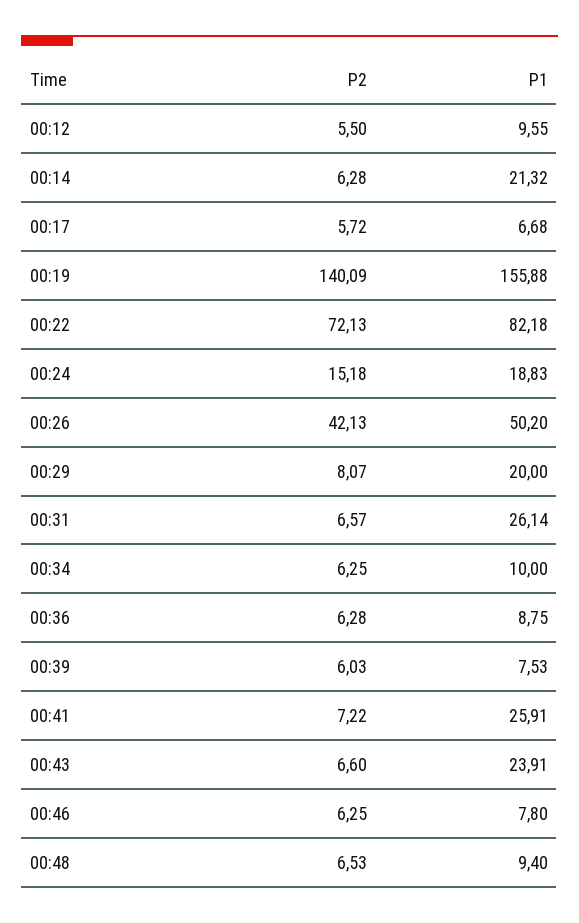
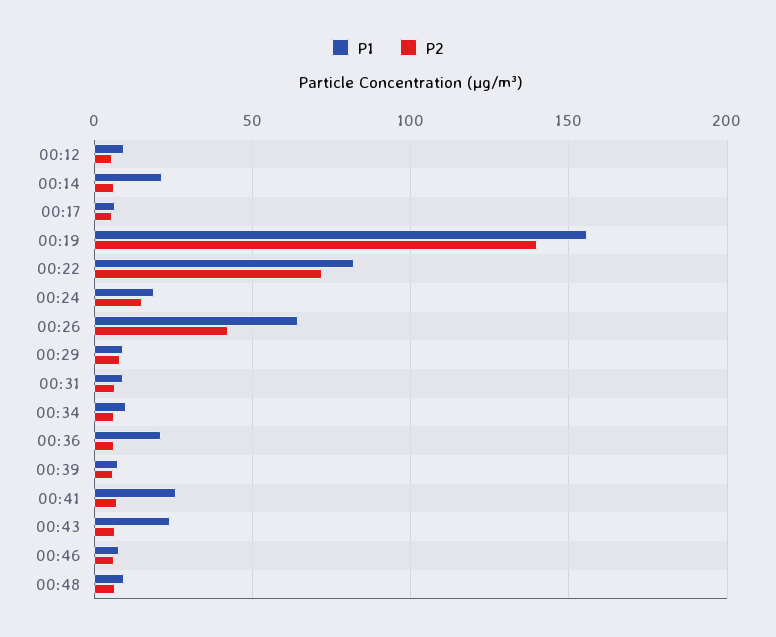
  {
    "P2": {
      "00:12": 5.5,
      "00:14": 6.28,
      "00:17": 5.72,
      "00:19": 140.09,
      "00:22": 72.13,
      "00:24": 15.18,
      "00:26": 42.13,
      "00:29": 8.07,
      "00:31": 6.57,
      "00:34": 6.25,
      "00:36": 6.28,
      "00:39": 6.03,
      "00:41": 7.22,
      "00:43": 6.6,
      "00:46": 6.25,
      "00:48": 6.53
    },
    "P1": {
      "00:12": 9.55,
      "00:14": 21.32,
      "00:17": 6.68,
      "00:19": 155.88,
      "00:22": 82.18,
      "00:24": 18.83,
-     "00:26": 50.2,
+     "00:26": 65,
-     "00:29": 20,
+     "00:29": 10,
-     "00:31": 26.14,
+     "00:31": 10,
      "00:34": 10,
-     "00:36": 8.75,
+     "00:36": 20,
      "00:39": 7.53,
      "00:41": 25.91,
      "00:43": 23.91,
      "00:46": 7.8,
      "00:48": 9.4
    }
  }

